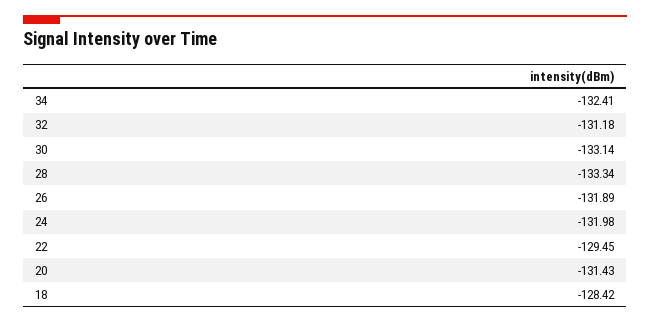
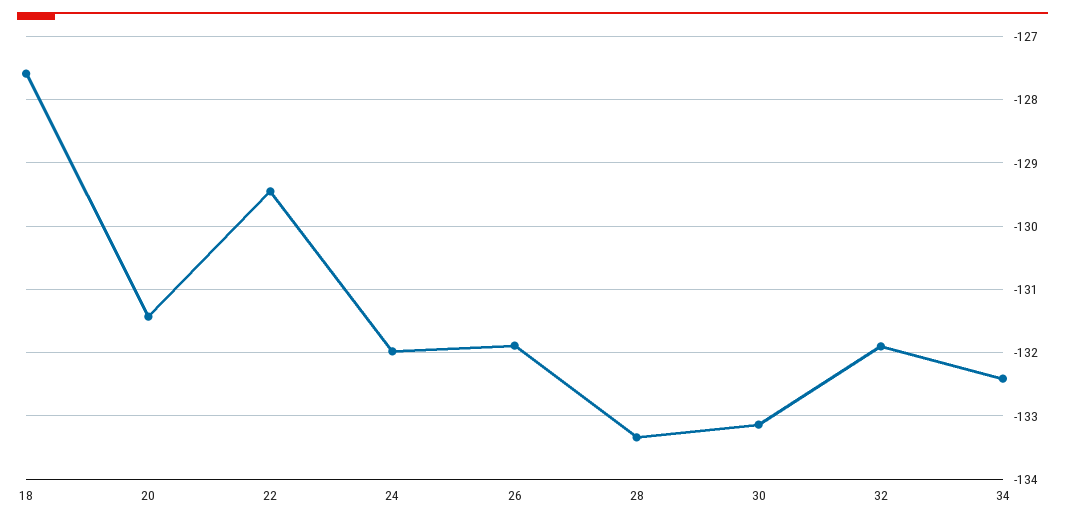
  {
    "34": -132.41,
-   "32": -131.18,
+   "32": -131.9,
    "30": -133.14,
    "28": -133.34,
    "26": -131.89,
    "24": -131.98,
    "22": -129.45,
    "20": -131.43,
-   "18": -128.42
+   "18": -127.6
  }

